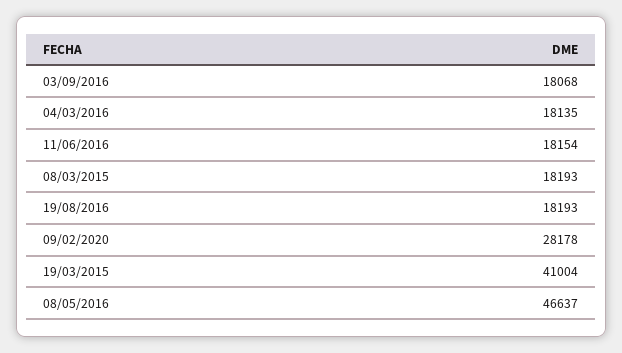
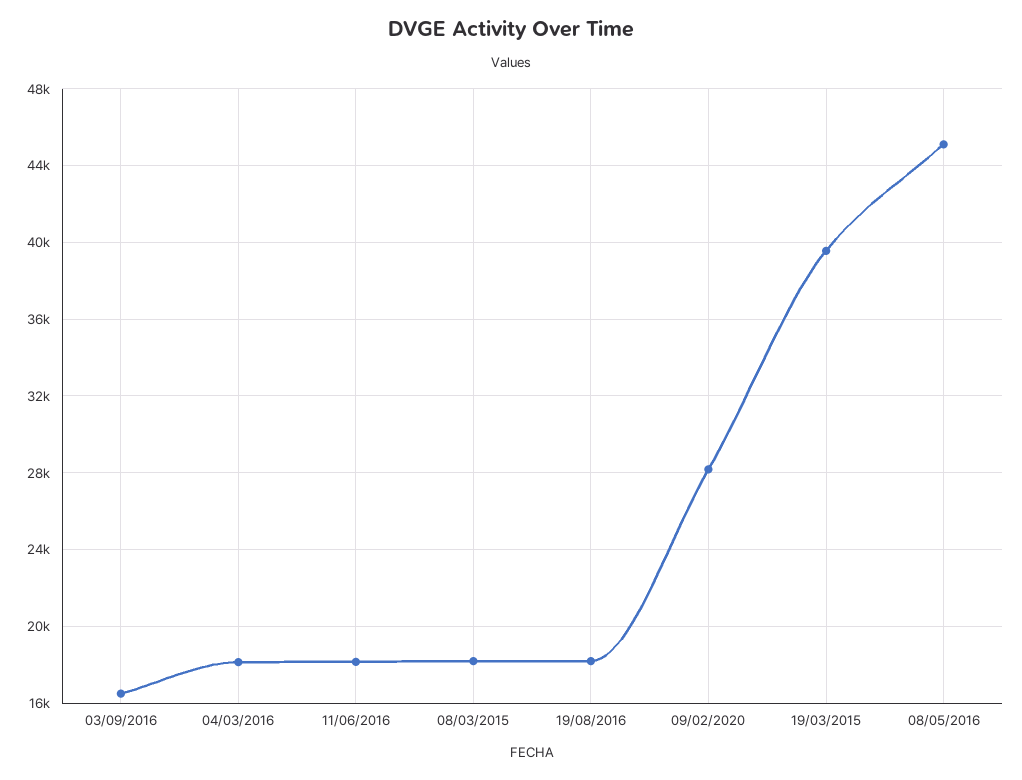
  {
-   "03/09/2016": 18068,
+   "03/09/2016": 16500,
    "04/03/2016": 18135,
    "11/06/2016": 18154,
    "08/03/2015": 18193,
    "19/08/2016": 18193,
    "09/02/2020": 28178,
-   "19/03/2015": 41004,
+   "19/03/2015": 39500,
-   "08/05/2016": 46637
+   "08/05/2016": 45000
  }

